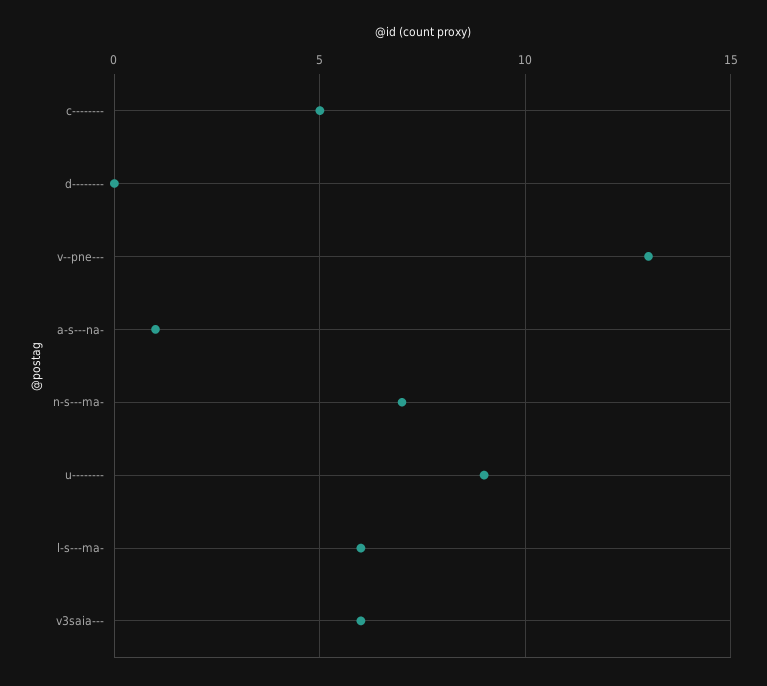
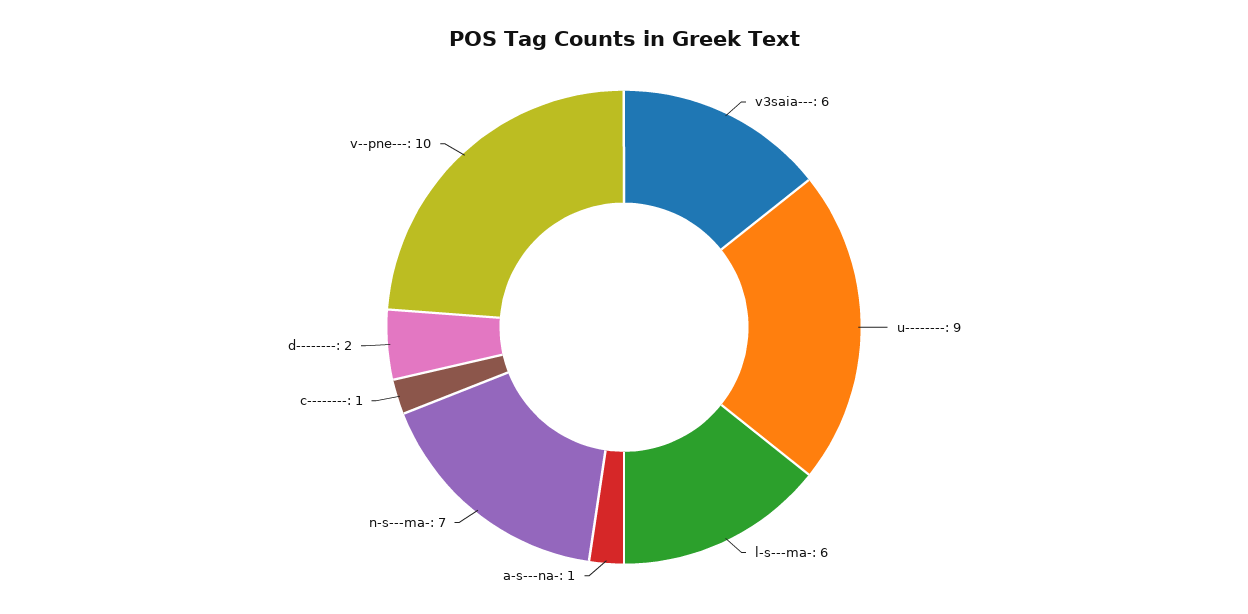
  {
-   "c--------": 5,
+   "c--------": 1,
-   "d--------": 0,
+   "d--------": 2,
-   "v--pne---": 13,
+   "v--pne---": 10,
    "a-s---na-": 1,
    "n-s---ma-": 7,
    "u--------": 9,
    "l-s---ma-": 6,
    "v3saia---": 6
  }

